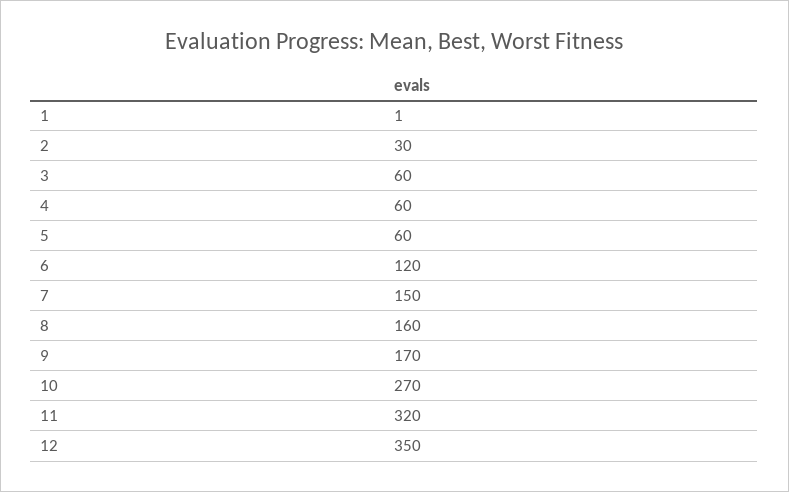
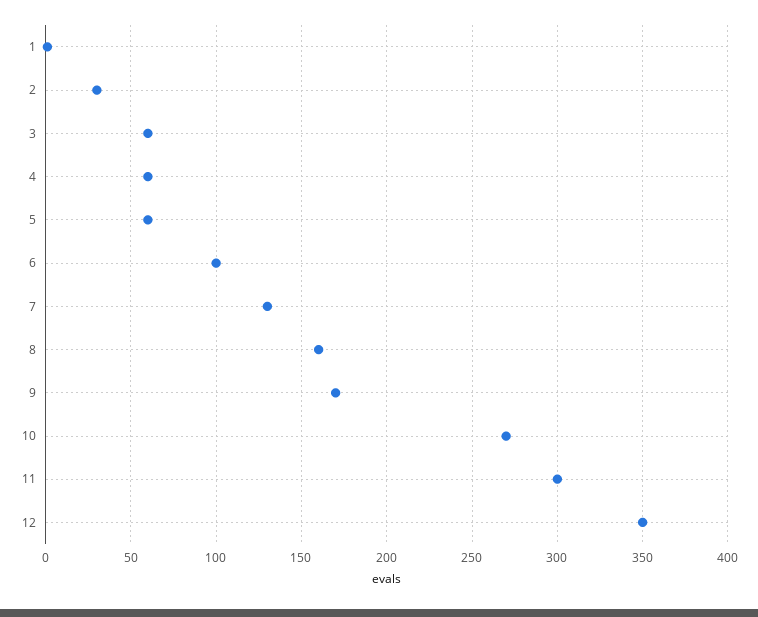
  {
    "1": 1,
    "2": 30,
    "3": 60,
    "4": 60,
    "5": 60,
-   "6": 120,
+   "6": 100,
-   "7": 150,
+   "7": 130,
    "8": 160,
    "9": 170,
    "10": 270,
-   "11": 320,
+   "11": 300,
    "12": 350
  }

